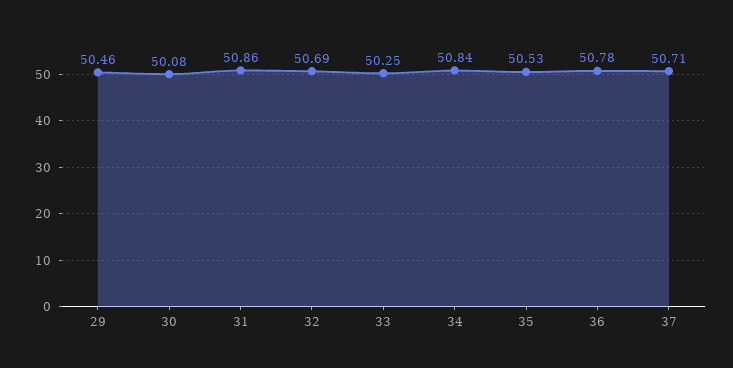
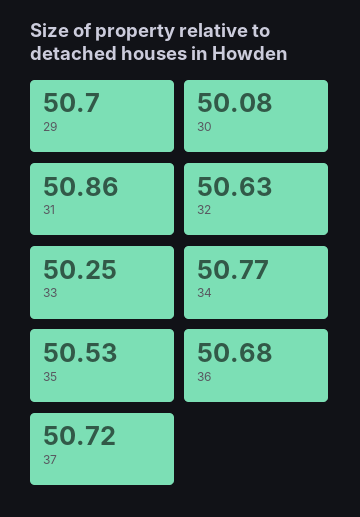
  {
-   "29": 50.46,
+   "29": 50.7,
    "30": 50.08,
    "31": 50.86,
-   "32": 50.69,
+   "32": 50.63,
    "33": 50.25,
-   "34": 50.84,
+   "34": 50.77,
    "35": 50.53,
-   "36": 50.78,
+   "36": 50.68,
-   "37": 50.71
+   "37": 50.72
  }

